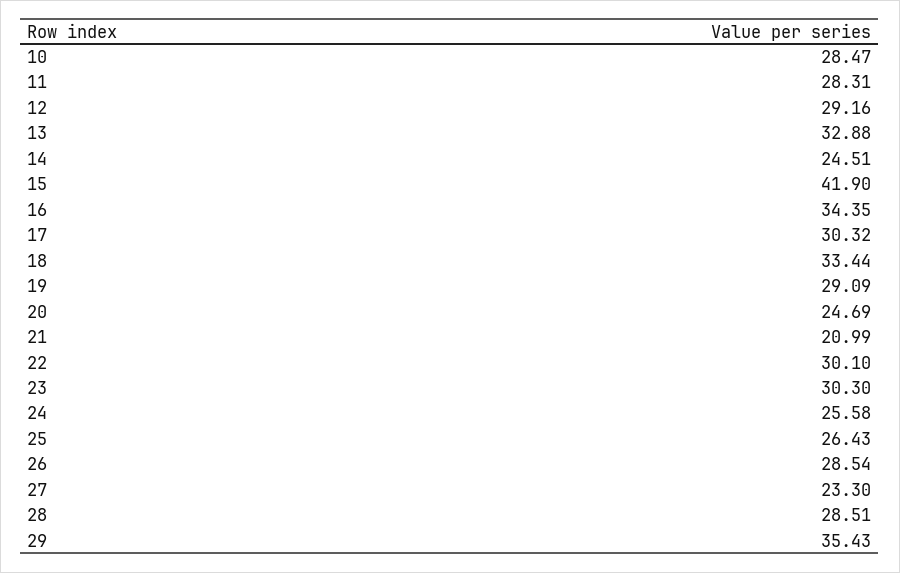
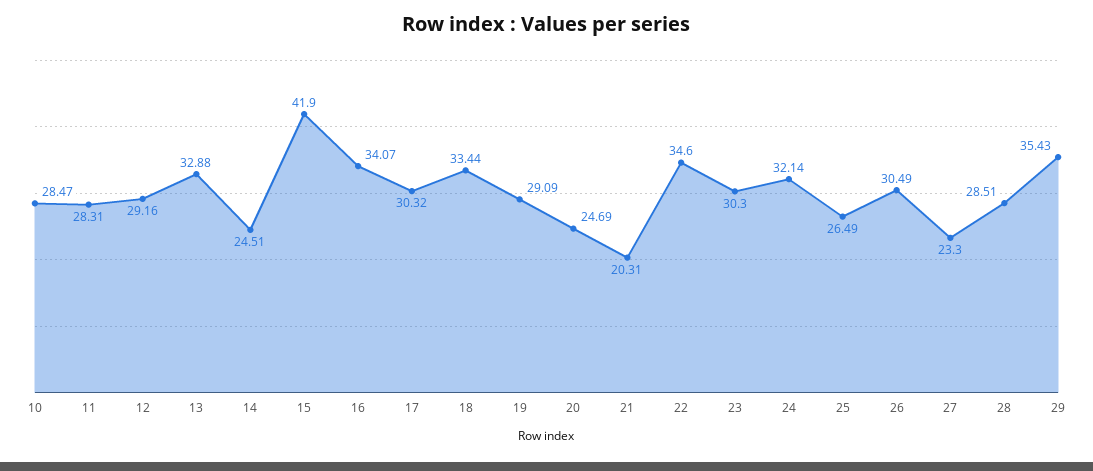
  {
    "10": 28.47,
    "11": 28.31,
    "12": 29.16,
    "13": 32.88,
    "14": 24.51,
    "15": 41.9,
-   "16": 34.35,
+   "16": 34.07,
    "17": 30.32,
    "18": 33.44,
    "19": 29.09,
    "20": 24.69,
-   "21": 20.99,
+   "21": 20.31,
-   "22": 30.1,
+   "22": 34.6,
    "23": 30.3,
-   "24": 25.58,
+   "24": 32.14,
-   "25": 26.43,
+   "25": 26.49,
-   "26": 28.54,
+   "26": 30.49,
    "27": 23.3,
    "28": 28.51,
    "29": 35.43
  }

